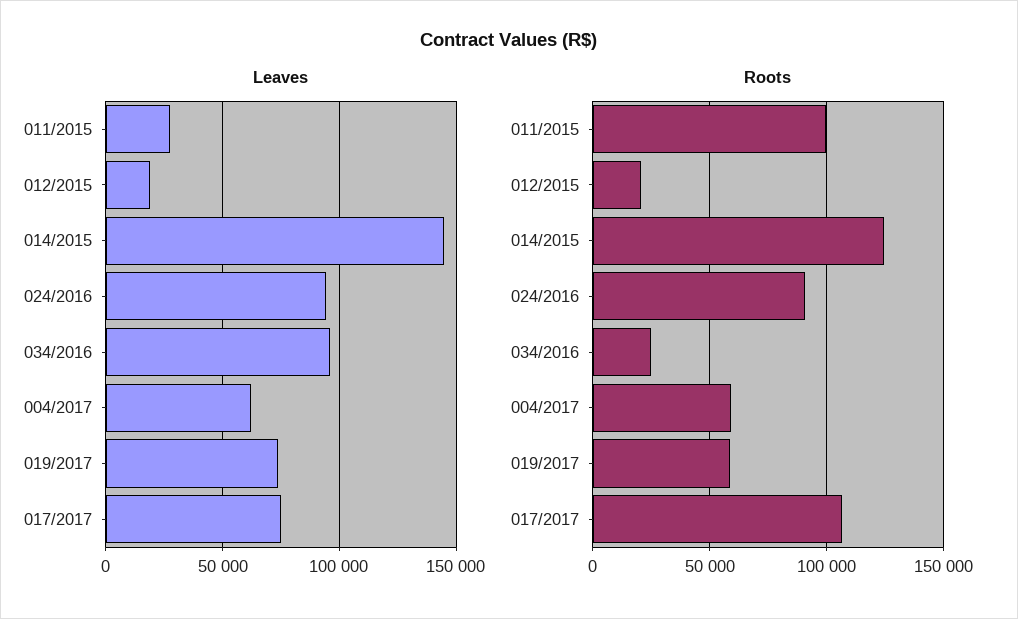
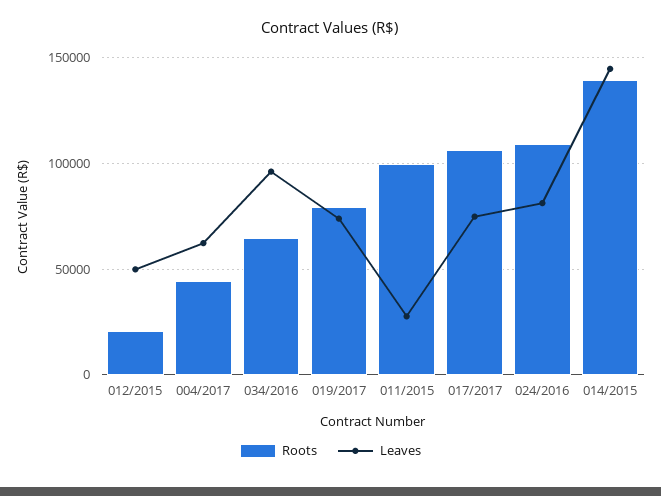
  {
    "Leaves": {
      "011/2015": 30000,
-     "012/2015": 20000,
+     "012/2015": 50000,
      "014/2015": 145000,
-     "024/2016": 95000,
+     "024/2016": 80000,
      "034/2016": 95000,
      "004/2017": 60000,
      "019/2017": 75000,
      "017/2017": 75000
    },
    "Roots": {
      "011/2015": 100000,
      "012/2015": 20000,
-     "014/2015": 125000,
+     "014/2015": 140000,
-     "024/2016": 90000,
+     "024/2016": 110000,
-     "034/2016": 25000,
+     "034/2016": 65000,
-     "004/2017": 60000,
+     "004/2017": 45000,
-     "019/2017": 60000,
+     "019/2017": 80000,
      "017/2017": 105000
    }
  }

